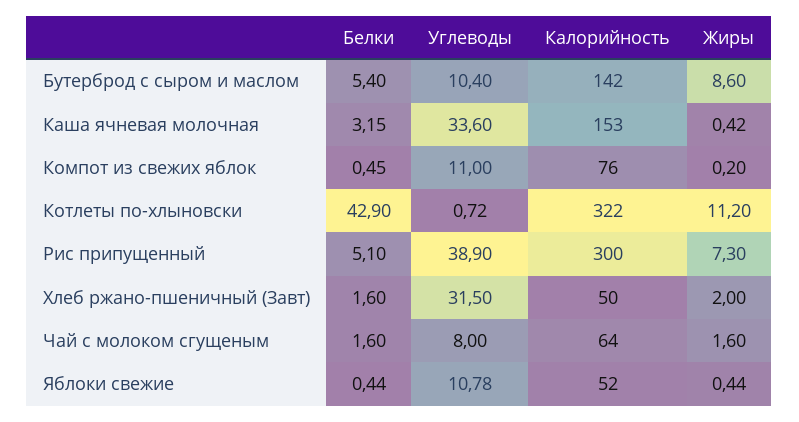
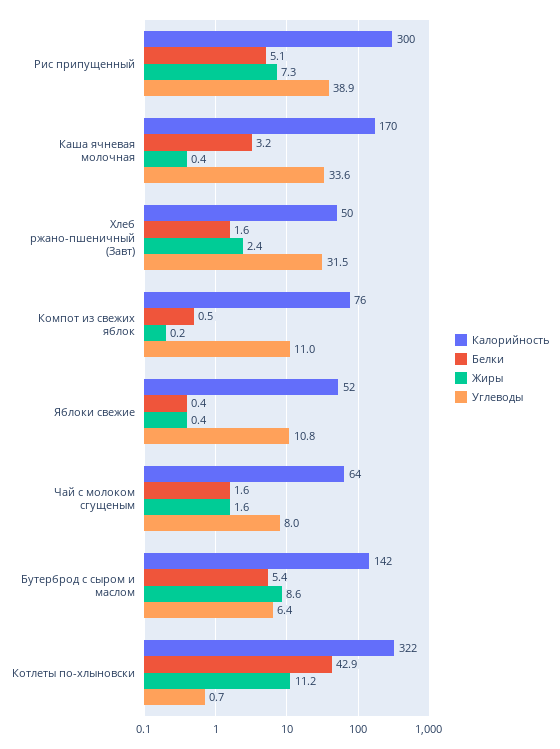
  {
    "Белки": {
      "Бутерброд с сыром и маслом": 5.4,
      "Каша ячневая молочная": 3.15,
      "Компот из свежих яблок": 0.45,
      "Котлеты по-хлыновски": 42.9,
      "Рис припущенный": 5.1,
      "Хлеб ржано-пшеничный (Завт)": 1.6,
      "Чай с молоком сгущеным": 1.6,
      "Яблоки свежие": 0.44
    },
    "Углеводы": {
-     "Бутерброд с сыром и маслом": 10.4,
+     "Бутерброд с сыром и маслом": 6.4,
      "Каша ячневая молочная": 33.6,
      "Компот из свежих яблок": 11,
      "Котлеты по-хлыновски": 0.72,
      "Рис припущенный": 38.9,
      "Хлеб ржано-пшеничный (Завт)": 31.5,
      "Чай с молоком сгущеным": 8,
      "Яблоки свежие": 10.78
    },
    "Калорийность": {
      "Бутерброд с сыром и маслом": 142,
-     "Каша ячневая молочная": 153,
+     "Каша ячневая молочная": 170,
      "Компот из свежих яблок": 76,
      "Котлеты по-хлыновски": 322,
      "Рис припущенный": 300,
      "Хлеб ржано-пшеничный (Завт)": 50,
      "Чай с молоком сгущеным": 64,
      "Яблоки свежие": 52
    },
    "Жиры": {
      "Бутерброд с сыром и маслом": 8.6,
      "Каша ячневая молочная": 0.42,
      "Компот из свежих яблок": 0.2,
      "Котлеты по-хлыновски": 11.2,
      "Рис припущенный": 7.3,
-     "Хлеб ржано-пшеничный (Завт)": 2,
+     "Хлеб ржано-пшеничный (Завт)": 2.4,
      "Чай с молоком сгущеным": 1.6,
      "Яблоки свежие": 0.44
    }
  }

